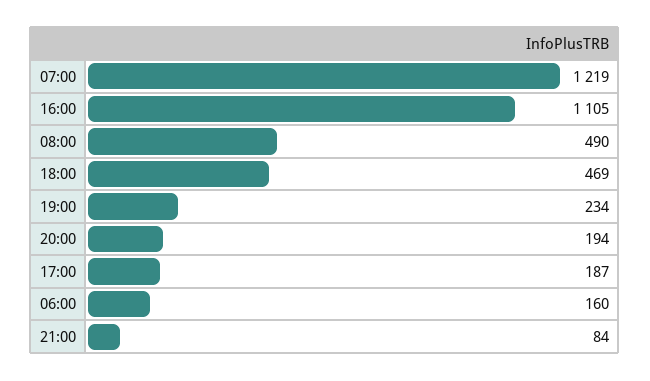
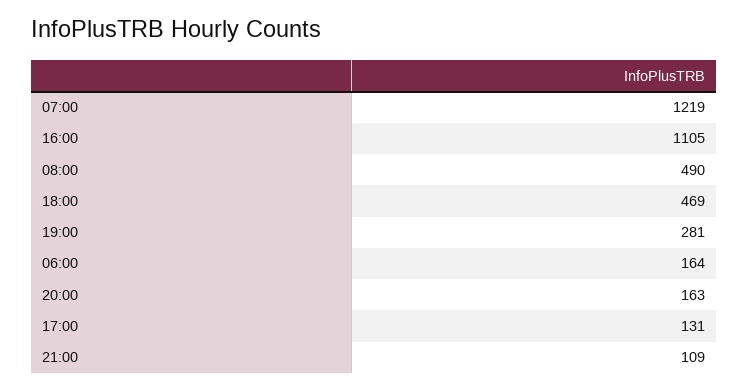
  {
    "07:00": 1219,
    "16:00": 1105,
    "08:00": 490,
    "18:00": 469,
-   "19:00": 234,
+   "19:00": 281,
-   "20:00": 194,
+   "20:00": 163,
-   "17:00": 187,
+   "17:00": 131,
-   "06:00": 160,
+   "06:00": 164,
-   "21:00": 84
+   "21:00": 109
  }

